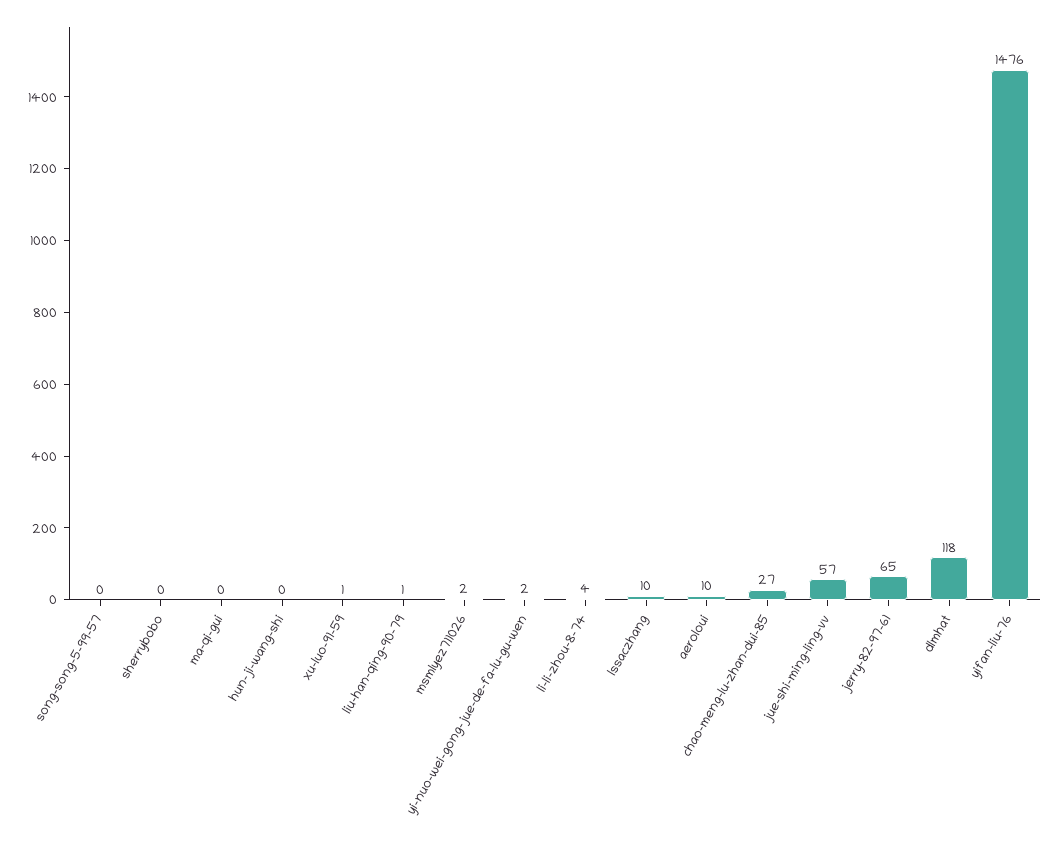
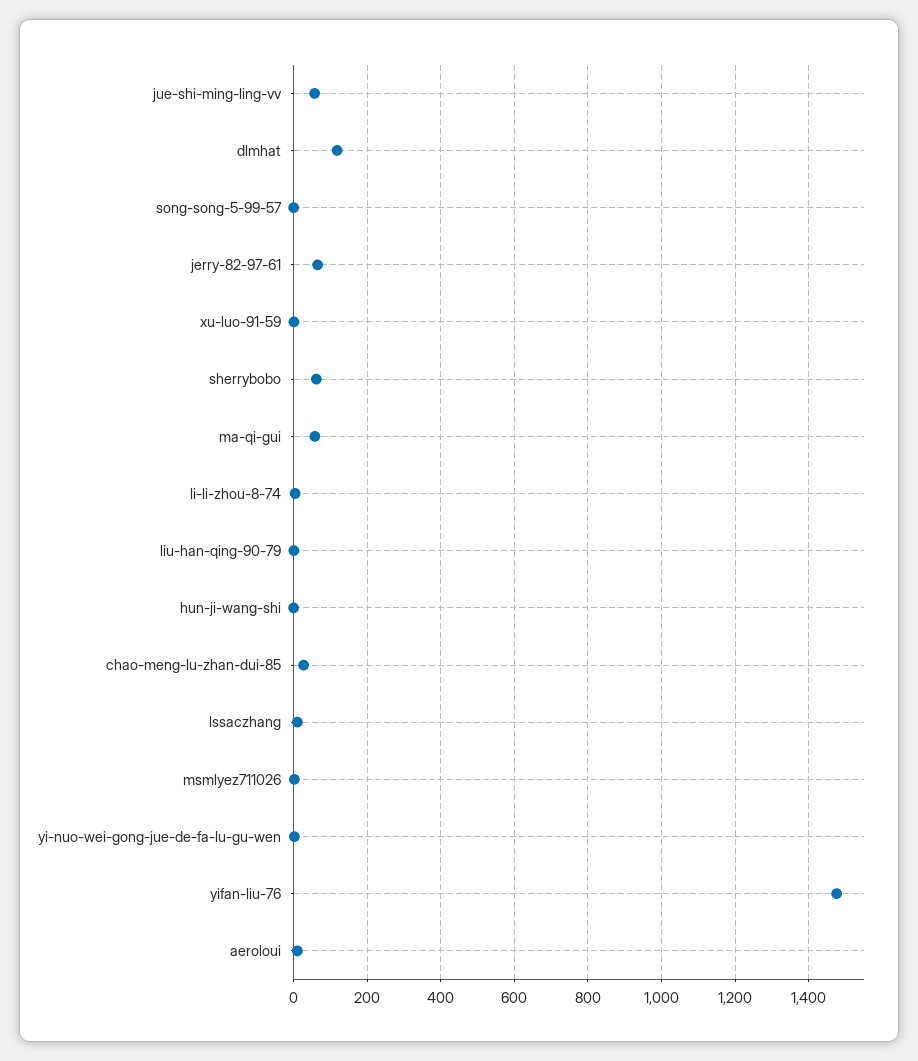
  {
    "song-song-5-99-57": 0,
-   "sherrybobo": 0,
+   "sherrybobo": 60,
-   "ma-qi-gui": 0,
+   "ma-qi-gui": 60,
    "hun-ji-wang-shi": 0,
    "xu-luo-91-59": 1,
    "liu-han-qing-90-79": 1,
    "msmlyez711026": 2,
    "yi-nuo-wei-gong-jue-de-fa-lu-gu-wen": 2,
    "li-li-zhou-8-74": 4,
    "lssaczhang": 10,
    "aeroloui": 10,
    "chao-meng-lu-zhan-dui-85": 27,
    "jue-shi-ming-ling-vv": 57,
    "jerry-82-97-61": 65,
    "dlmhat": 118,
    "yifan-liu-76": 1476
  }

